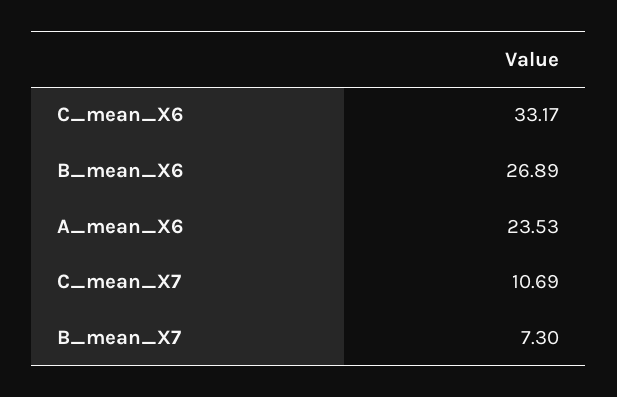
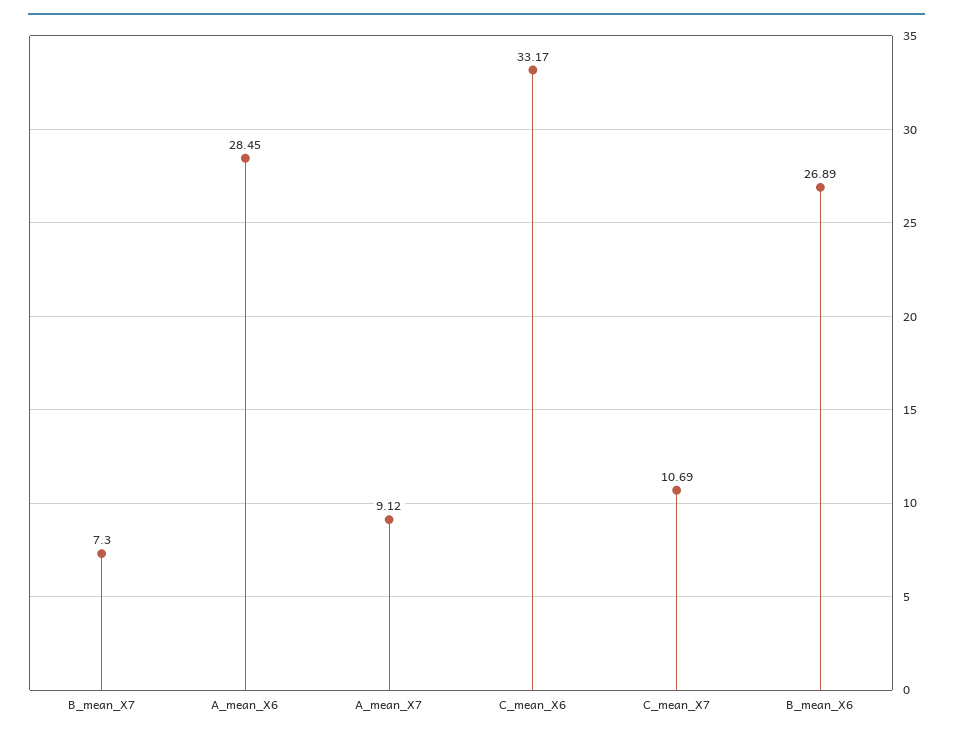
  {
    "C_mean_X6": 33.17,
    "B_mean_X6": 26.89,
-   "A_mean_X6": 23.53,
+   "A_mean_X6": 28.45,
    "C_mean_X7": 10.69,
-   "B_mean_X7": 7.3
+   "B_mean_X7": 7.3,
+   "A_mean_X7": 9.12
  }

